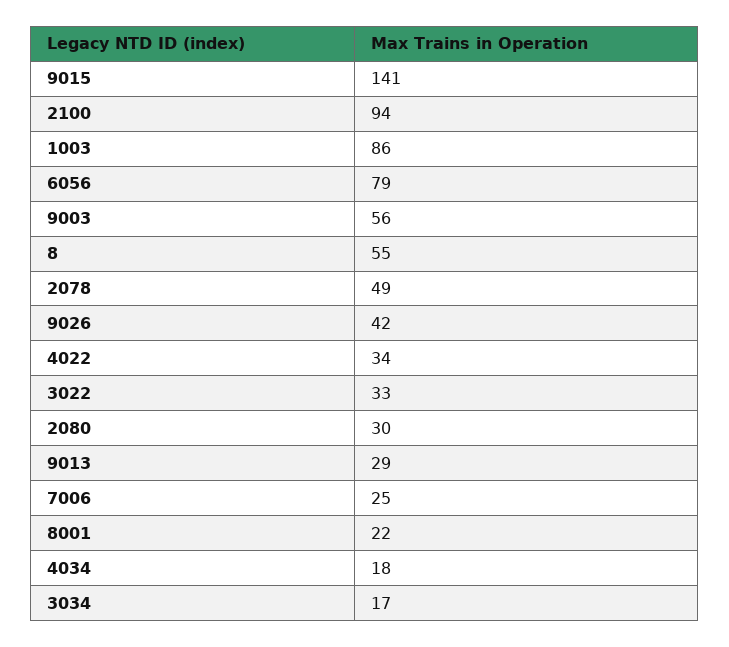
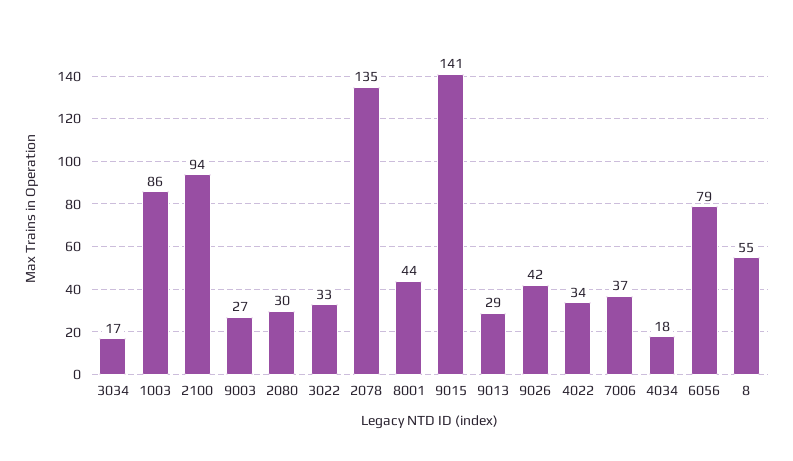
  {
    "9015": 141,
    "2100": 94,
    "1003": 86,
    "6056": 79,
-   "9003": 56,
+   "9003": 27,
    "8": 55,
-   "2078": 49,
+   "2078": 135,
    "9026": 42,
    "4022": 34,
    "3022": 33,
    "2080": 30,
    "9013": 29,
-   "7006": 25,
+   "7006": 37,
-   "8001": 22,
+   "8001": 44,
    "4034": 18,
    "3034": 17
  }

